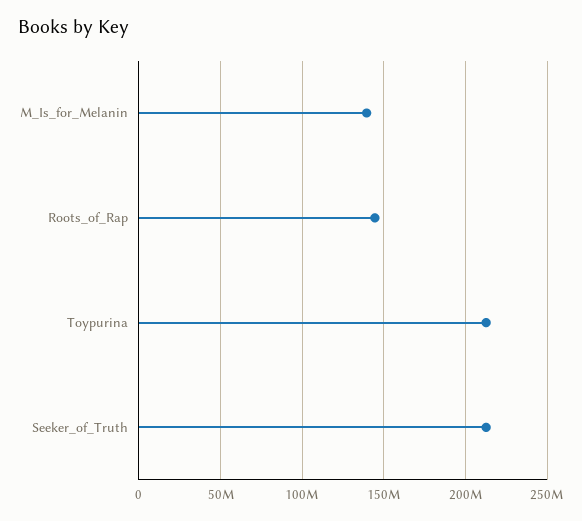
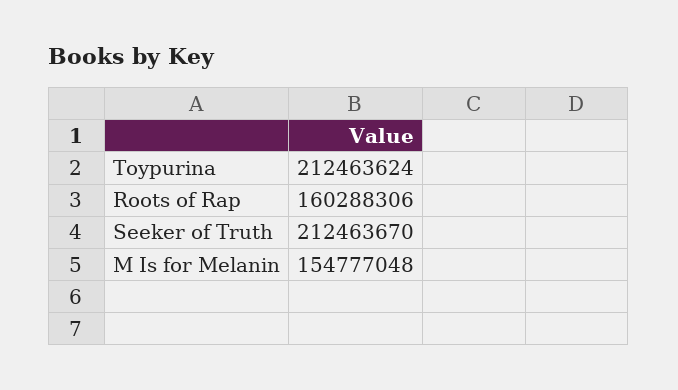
  {
-   "M_Is_for_Melanin": 140000000,
+   "M_Is_for_Melanin": 154777048,
-   "Roots_of_Rap": 145000000,
+   "Roots_of_Rap": 160288306,
    "Toypurina": 212463624,
    "Seeker_of_Truth": 212463670
  }

